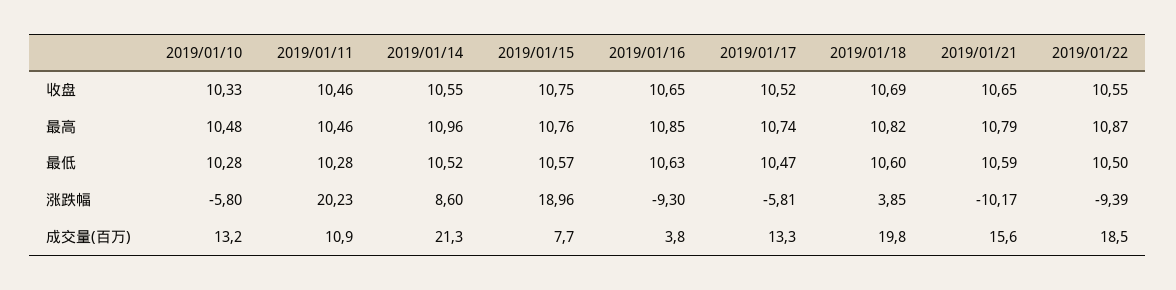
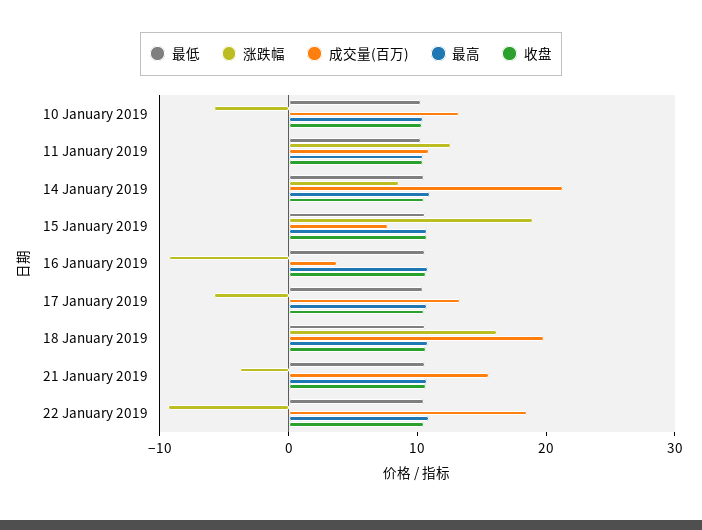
  {
    "收盘": {
      "2019/01/10": 10.33,
      "2019/01/11": 10.46,
      "2019/01/14": 10.55,
      "2019/01/15": 10.75,
      "2019/01/16": 10.65,
      "2019/01/17": 10.52,
      "2019/01/18": 10.69,
      "2019/01/21": 10.65,
      "2019/01/22": 10.55
    },
    "最高": {
      "2019/01/10": 10.48,
      "2019/01/11": 10.46,
      "2019/01/14": 10.96,
      "2019/01/15": 10.76,
      "2019/01/16": 10.85,
      "2019/01/17": 10.74,
      "2019/01/18": 10.82,
      "2019/01/21": 10.79,
      "2019/01/22": 10.87
    },
    "最低": {
      "2019/01/10": 10.28,
      "2019/01/11": 10.28,
      "2019/01/14": 10.52,
      "2019/01/15": 10.57,
      "2019/01/16": 10.63,
      "2019/01/17": 10.47,
      "2019/01/18": 10.6,
      "2019/01/21": 10.59,
      "2019/01/22": 10.5
    },
    "涨跌幅": {
      "2019/01/10": -5.8,
-     "2019/01/11": 20.23,
+     "2019/01/11": 12,
      "2019/01/14": 8.6,
      "2019/01/15": 18.96,
      "2019/01/16": -9.3,
      "2019/01/17": -5.81,
-     "2019/01/18": 3.85,
+     "2019/01/18": 16,
-     "2019/01/21": -10.17,
+     "2019/01/21": -4,
      "2019/01/22": -9.39
    },
    "成交量(百万)": {
      "2019/01/10": 13.2,
      "2019/01/11": 10.9,
      "2019/01/14": 21.3,
      "2019/01/15": 7.7,
      "2019/01/16": 3.8,
      "2019/01/17": 13.3,
      "2019/01/18": 19.8,
      "2019/01/21": 15.6,
      "2019/01/22": 18.5
    }
  }

